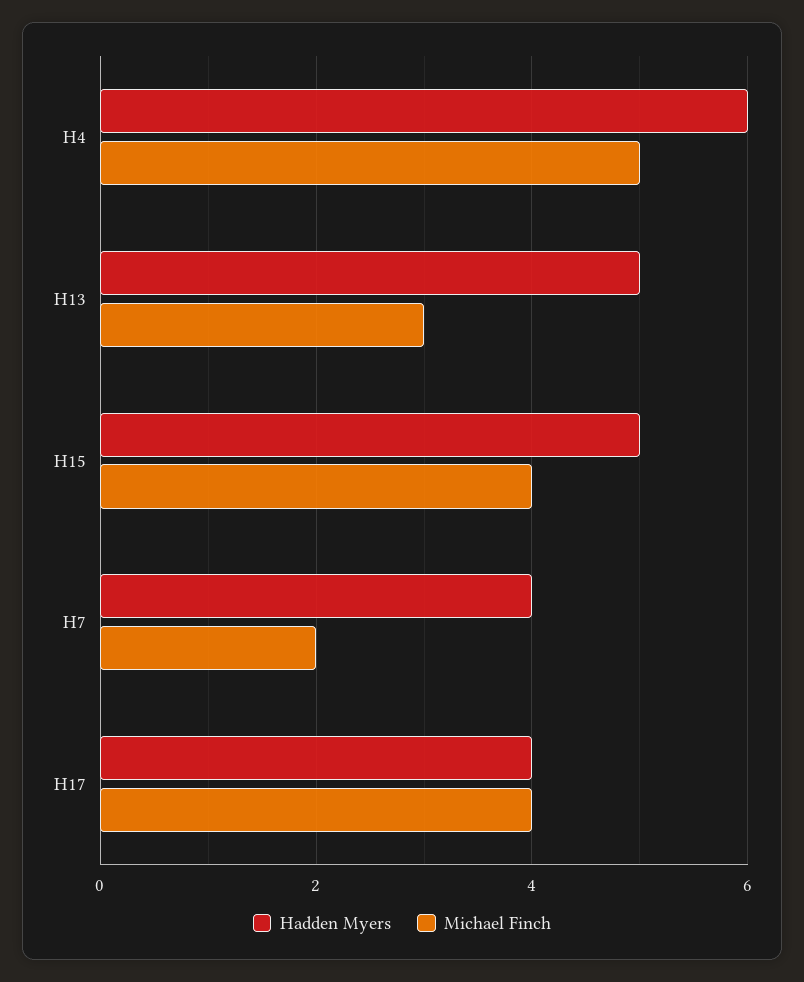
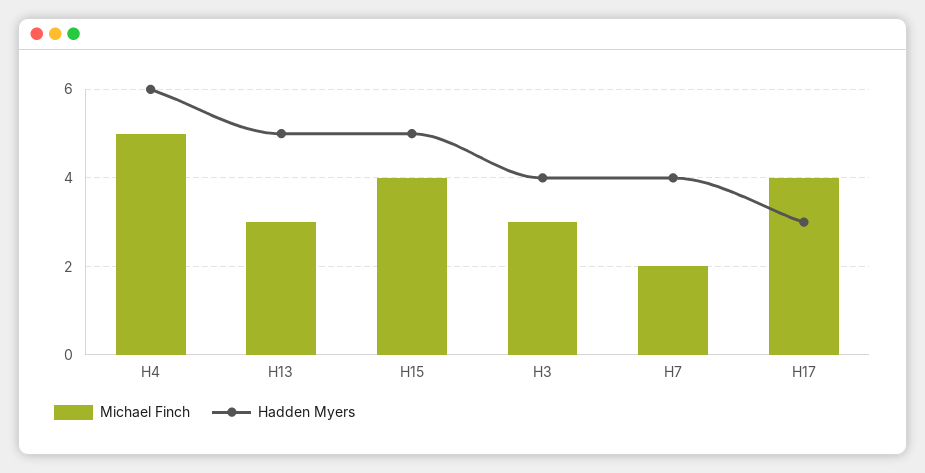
  {
    "Hadden Myers": {
      "H4": 6,
      "H13": 5,
      "H15": 5,
      "H7": 4,
-     "H17": 4
+     "H17": 3,
+     "H3": 4
    },
    "Michael Finch": {
      "H4": 5,
      "H13": 3,
      "H15": 4,
      "H7": 2,
-     "H17": 4
+     "H17": 4,
+     "H3": 3
    }
  }

